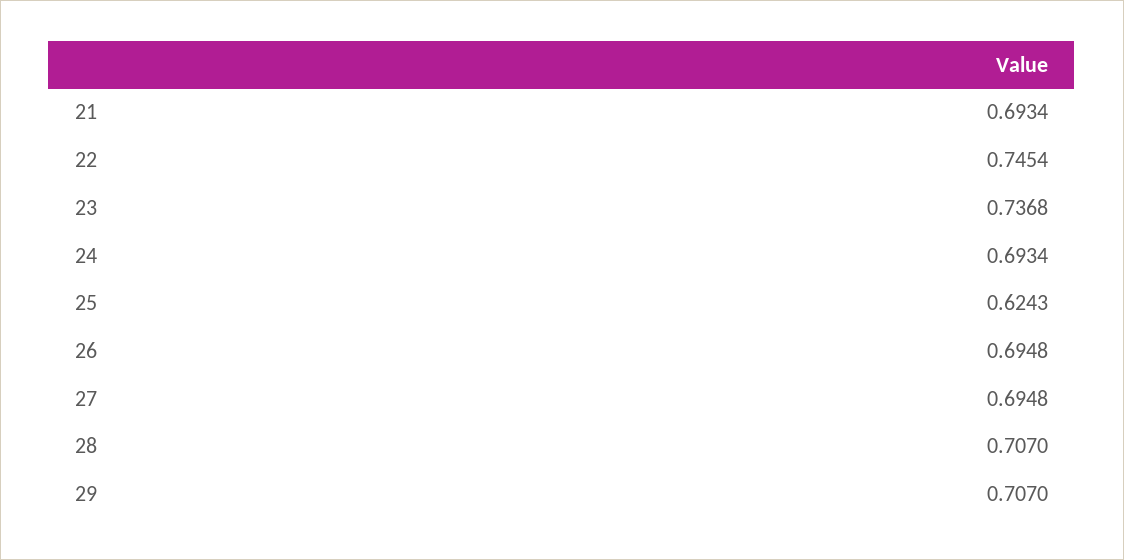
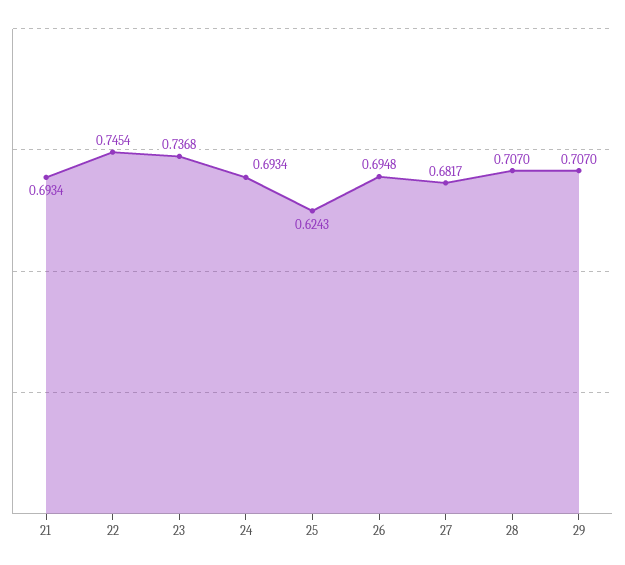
  {
    "21": 0.6934,
    "22": 0.7454,
    "23": 0.7368,
    "24": 0.6934,
    "25": 0.6243,
    "26": 0.6948,
-   "27": 0.6948,
+   "27": 0.6817,
    "28": 0.707,
    "29": 0.707
  }

